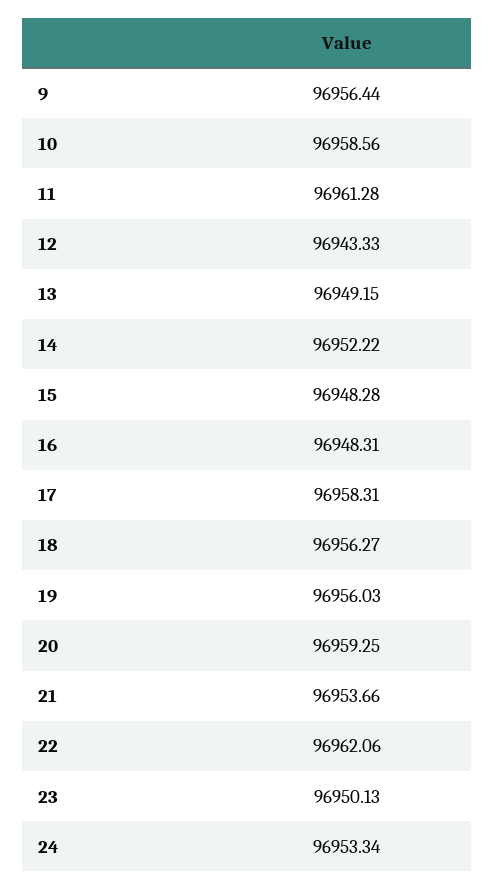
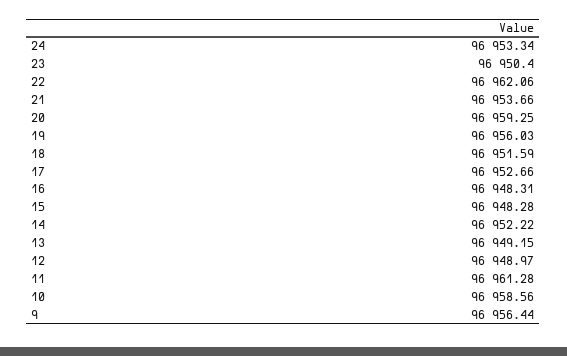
  {
    "9": 96956.44,
    "10": 96958.56,
    "11": 96961.28,
-   "12": 96943.33,
+   "12": 96948.97,
    "13": 96949.15,
    "14": 96952.22,
    "15": 96948.28,
    "16": 96948.31,
-   "17": 96958.31,
+   "17": 96952.66,
-   "18": 96956.27,
+   "18": 96951.59,
    "19": 96956.03,
    "20": 96959.25,
    "21": 96953.66,
    "22": 96962.06,
-   "23": 96950.13,
+   "23": 96950.4,
    "24": 96953.34
  }

